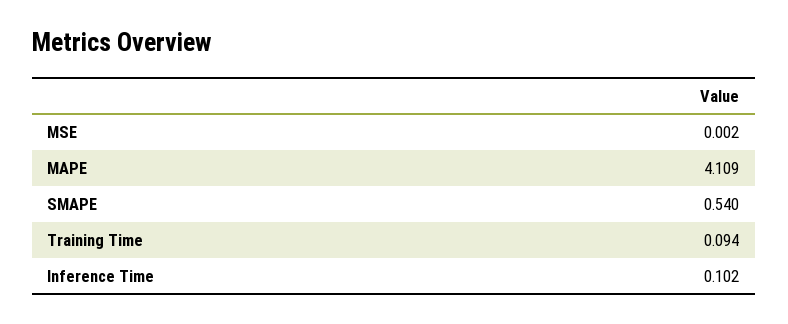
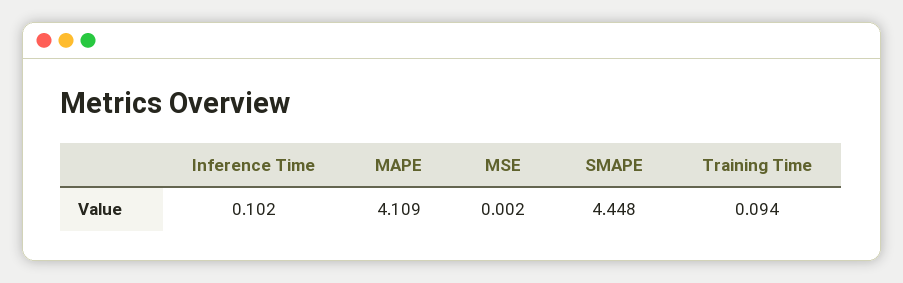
  {
    "MSE": 0.002,
    "MAPE": 4.109,
-   "SMAPE": 0.54,
+   "SMAPE": 4.448,
    "Training Time": 0.094,
    "Inference Time": 0.102
  }

